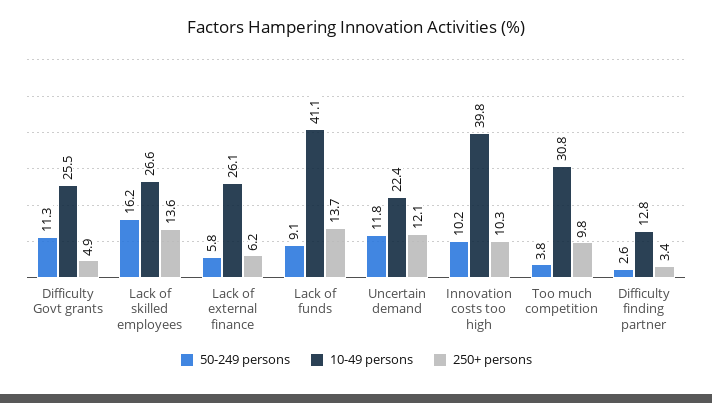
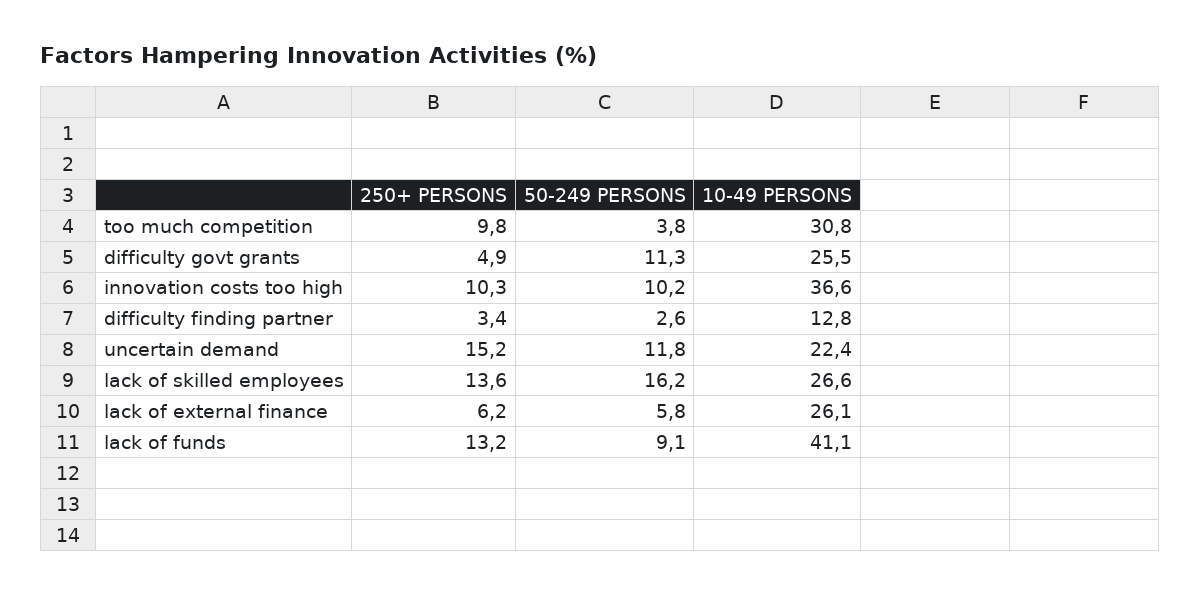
  {
    "50-249 persons": {
      "Difficulty Govt grants": 11.3,
      "Lack of skilled employees": 16.2,
      "Lack of external finance": 5.8,
      "Lack of funds": 9.1,
      "Uncertain demand": 11.8,
      "Innovation costs too high": 10.2,
      "Too much competition": 3.8,
      "Difficulty finding partner": 2.6
    },
    "10-49 persons": {
      "Difficulty Govt grants": 25.5,
      "Lack of skilled employees": 26.6,
      "Lack of external finance": 26.1,
      "Lack of funds": 41.1,
      "Uncertain demand": 22.4,
-     "Innovation costs too high": 39.8,
+     "Innovation costs too high": 36.6,
      "Too much competition": 30.8,
      "Difficulty finding partner": 12.8
    },
    "250+ persons": {
      "Difficulty Govt grants": 4.9,
      "Lack of skilled employees": 13.6,
      "Lack of external finance": 6.2,
-     "Lack of funds": 13.7,
+     "Lack of funds": 13.2,
-     "Uncertain demand": 12.1,
+     "Uncertain demand": 15.2,
      "Innovation costs too high": 10.3,
      "Too much competition": 9.8,
      "Difficulty finding partner": 3.4
    }
  }

